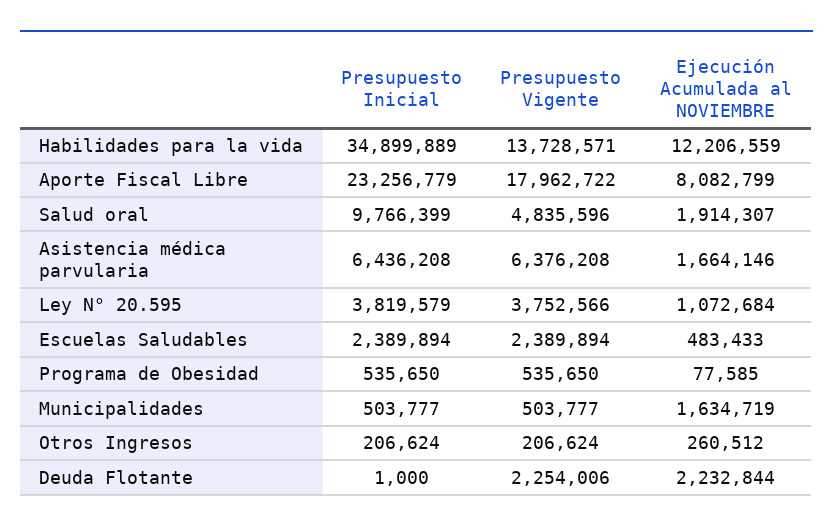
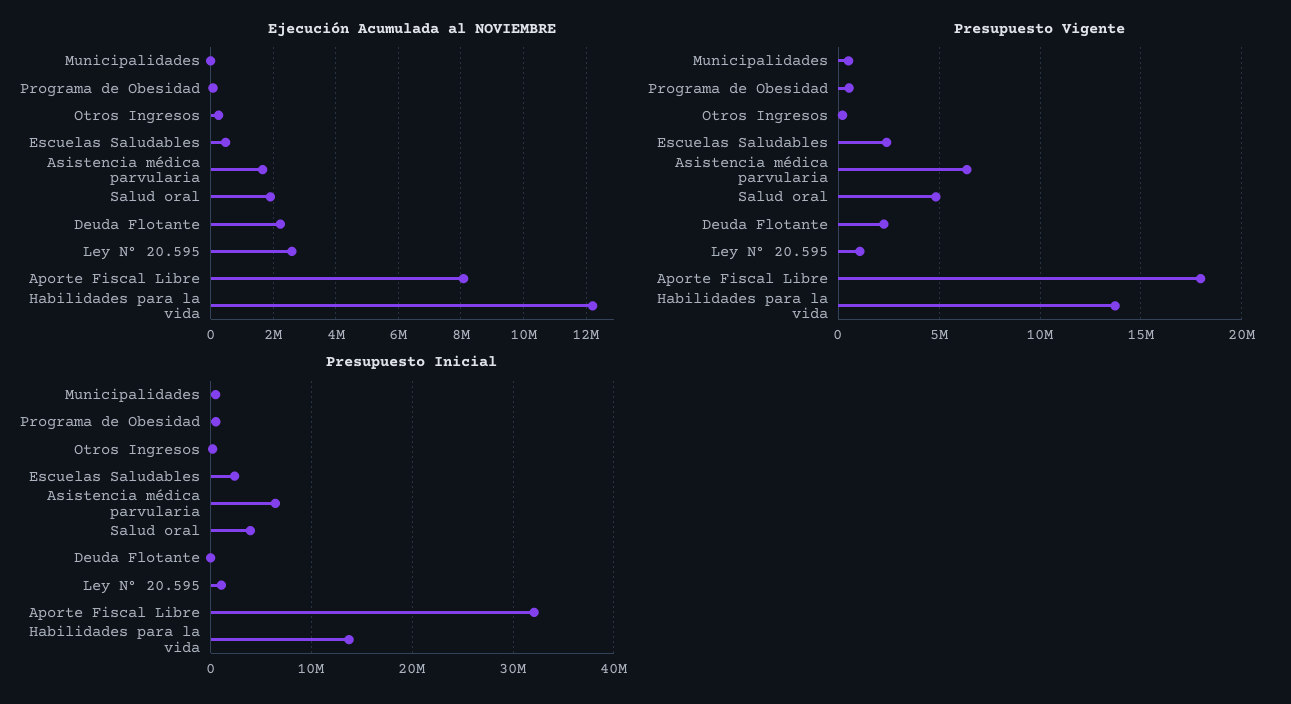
  {
    "Presupuesto Inicial": {
-     "Habilidades para la vida": 34899889,
+     "Habilidades para la vida": 14000000,
-     "Aporte Fiscal Libre": 23256779,
+     "Aporte Fiscal Libre": 32000000,
-     "Salud oral": 9766399,
+     "Salud oral": 4000000,
      "Asistencia médica parvularia": 6436208,
-     "Ley N° 20.595": 3819579,
+     "Ley N° 20.595": 1000000,
      "Escuelas Saludables": 2389894,
      "Programa de Obesidad": 535650,
      "Municipalidades": 503777,
      "Otros Ingresos": 206624,
      "Deuda Flotante": 1000
    },
    "Presupuesto Vigente": {
      "Habilidades para la vida": 13728571,
      "Aporte Fiscal Libre": 17962722,
      "Salud oral": 4835596,
      "Asistencia médica parvularia": 6376208,
-     "Ley N° 20.595": 3752566,
+     "Ley N° 20.595": 1000000,
      "Escuelas Saludables": 2389894,
      "Programa de Obesidad": 535650,
      "Municipalidades": 503777,
      "Otros Ingresos": 206624,
      "Deuda Flotante": 2254006
    },
    "Ejecución Acumulada al NOVIEMBRE": {
      "Habilidades para la vida": 12206559,
      "Aporte Fiscal Libre": 8082799,
      "Salud oral": 1914307,
      "Asistencia médica parvularia": 1664146,
-     "Ley N° 20.595": 1072684,
+     "Ley N° 20.595": 2600000,
      "Escuelas Saludables": 483433,
      "Programa de Obesidad": 77585,
-     "Municipalidades": 1634719,
+     "Municipalidades": 0,
      "Otros Ingresos": 260512,
      "Deuda Flotante": 2232844
    }
  }

